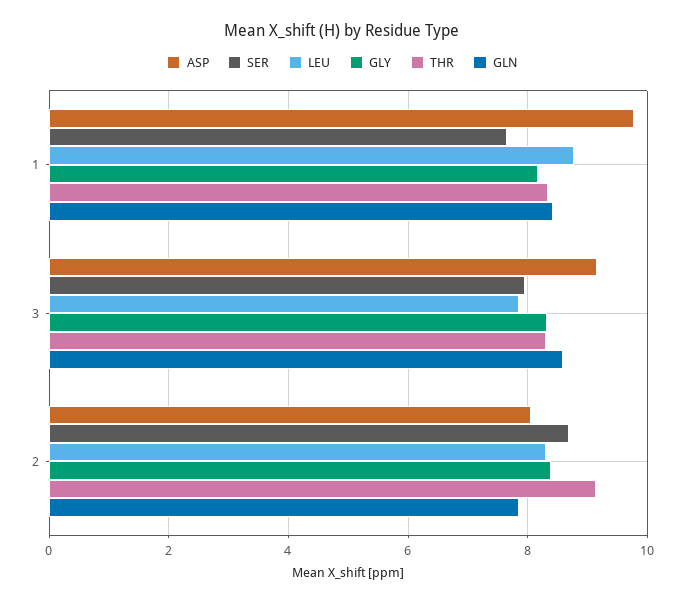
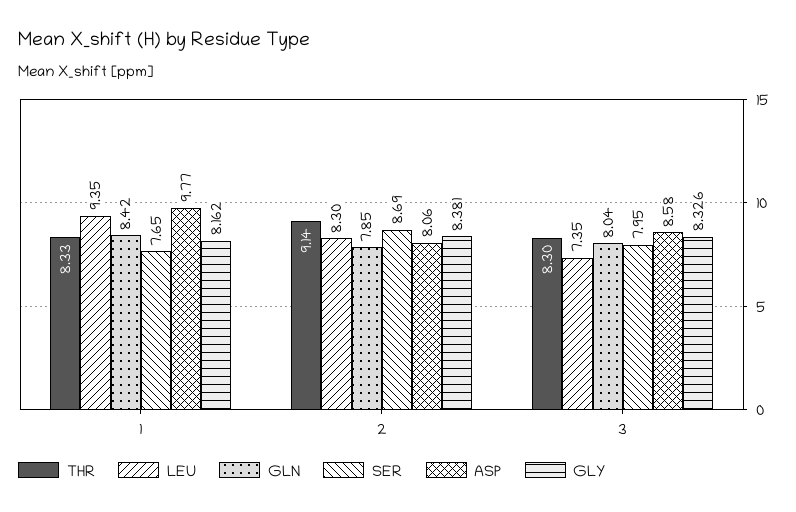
  {
    "ASP": {
      "1": 9.77,
-     "3": 9.2,
+     "3": 8.58,
      "2": 8.06
    },
    "SER": {
      "1": 7.65,
      "3": 7.95,
      "2": 8.69
    },
    "LEU": {
-     "1": 8.8,
+     "1": 9.35,
-     "3": 7.8,
+     "3": 7.35,
      "2": 8.3
    },
    "GLY": {
      "1": 8.162,
      "3": 8.326,
      "2": 8.381
    },
    "THR": {
      "1": 8.33,
      "3": 8.3,
      "2": 9.14
    },
    "GLN": {
      "1": 8.42,
-     "3": 8.6,
+     "3": 8.04,
      "2": 7.85
    }
  }

